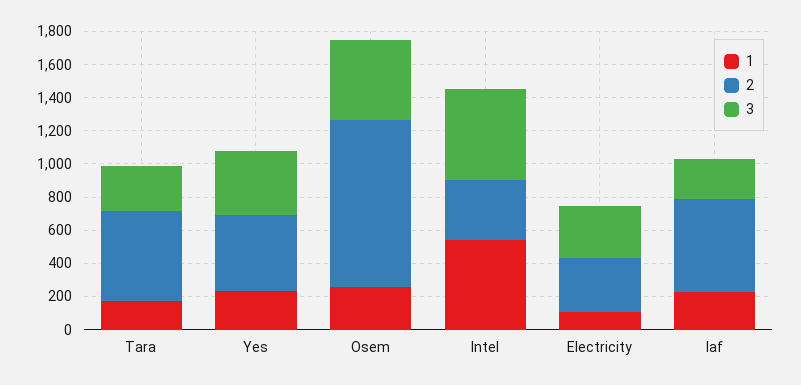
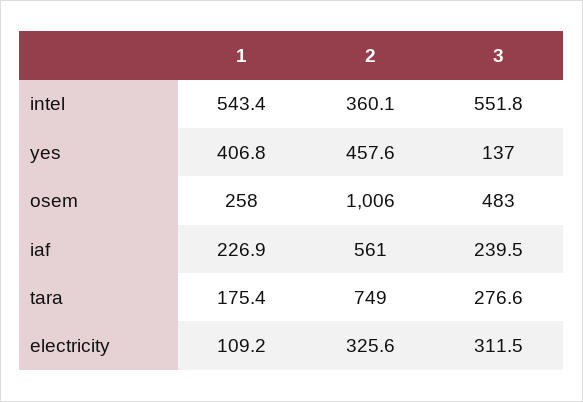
  {
    "1": {
      "Tara": 175.4,
-     "Yes": 250,
+     "Yes": 406.8,
      "Osem": 258,
      "Intel": 543.4,
      "Electricity": 109.2,
      "Iaf": 226.9
    },
    "2": {
-     "Tara": 550,
+     "Tara": 749,
      "Yes": 457.6,
      "Osem": 1006,
      "Intel": 360.1,
      "Electricity": 325.6,
      "Iaf": 561
    },
    "3": {
      "Tara": 276.6,
-     "Yes": 400,
+     "Yes": 137,
      "Osem": 483,
      "Intel": 551.8,
      "Electricity": 311.5,
      "Iaf": 239.5
    }
  }

